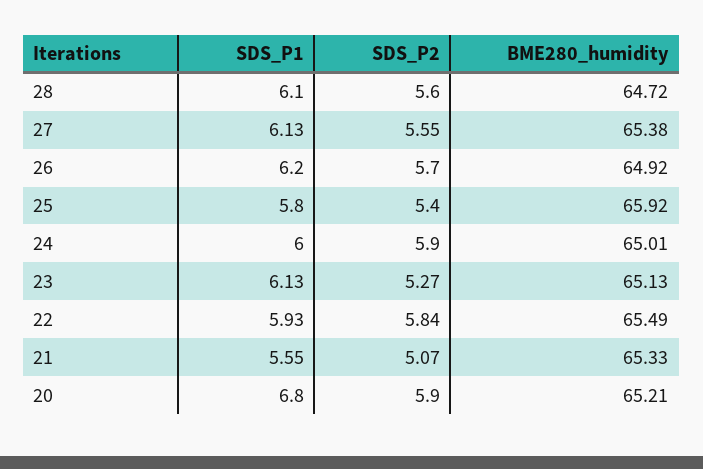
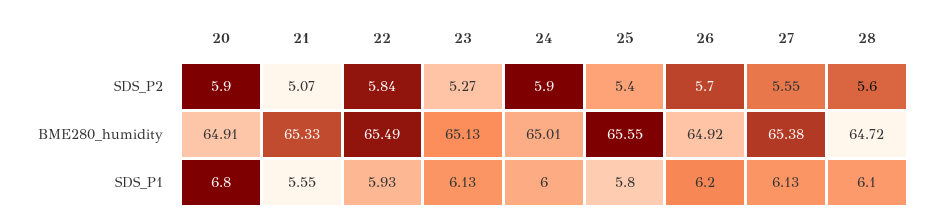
  {
    "SDS_P1": {
      "28": 6.1,
      "27": 6.13,
      "26": 6.2,
      "25": 5.8,
      "24": 6,
      "23": 6.13,
      "22": 5.93,
      "21": 5.55,
      "20": 6.8
    },
    "SDS_P2": {
      "28": 5.6,
      "27": 5.55,
      "26": 5.7,
      "25": 5.4,
      "24": 5.9,
      "23": 5.27,
      "22": 5.84,
      "21": 5.07,
      "20": 5.9
    },
    "BME280_humidity": {
      "28": 64.72,
      "27": 65.38,
      "26": 64.92,
-     "25": 65.92,
+     "25": 65.55,
      "24": 65.01,
      "23": 65.13,
      "22": 65.49,
      "21": 65.33,
-     "20": 65.21
+     "20": 64.91
    }
  }

